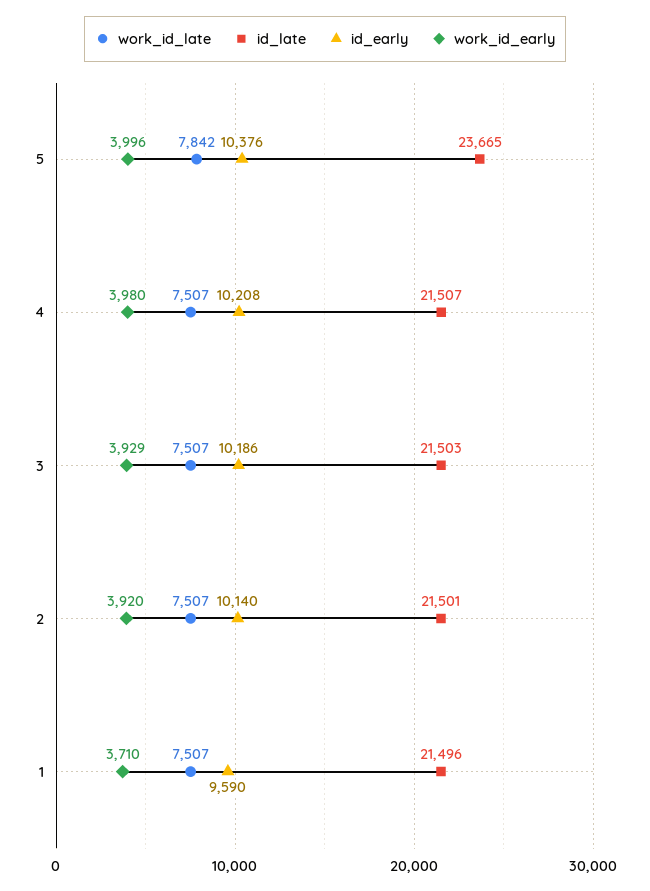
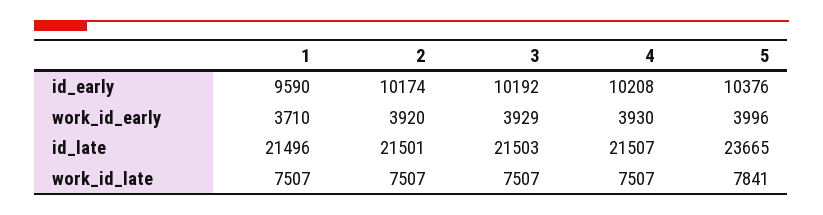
  {
    "work_id_late": {
-     "5": 7842,
+     "5": 7841,
      "4": 7507,
      "3": 7507,
      "2": 7507,
      "1": 7507
    },
    "id_late": {
      "5": 23665,
      "4": 21507,
      "3": 21503,
      "2": 21501,
      "1": 21496
    },
    "id_early": {
      "5": 10376,
      "4": 10208,
-     "3": 10186,
+     "3": 10192,
-     "2": 10140,
+     "2": 10174,
      "1": 9590
    },
    "work_id_early": {
      "5": 3996,
-     "4": 3980,
+     "4": 3930,
      "3": 3929,
      "2": 3920,
      "1": 3710
    }
  }

